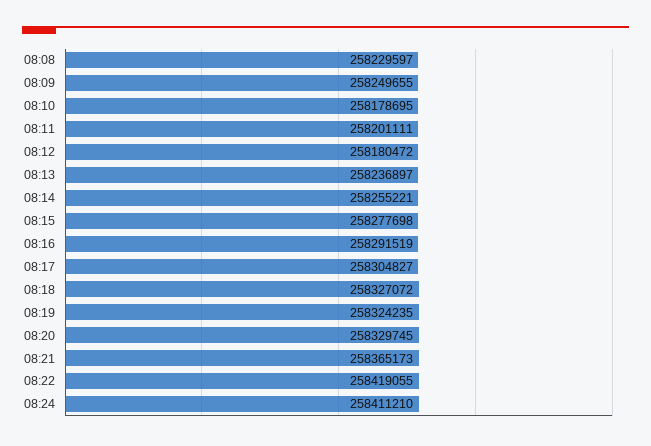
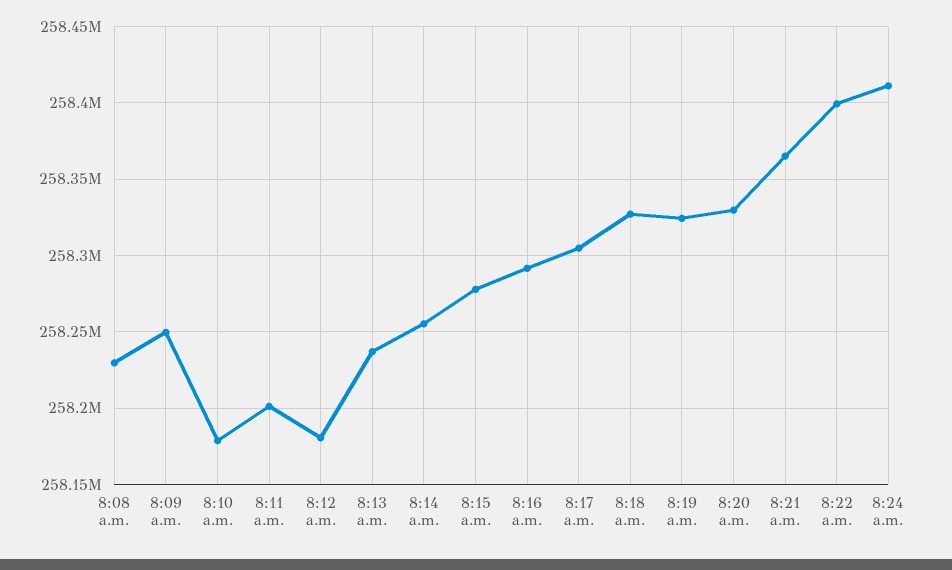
  {
    "08:08": 258229597,
    "08:09": 258249655,
    "08:10": 258178695,
    "08:11": 258201111,
    "08:12": 258180472,
    "08:13": 258236897,
    "08:14": 258255221,
    "08:15": 258277698,
    "08:16": 258291519,
    "08:17": 258304827,
    "08:18": 258327072,
    "08:19": 258324235,
    "08:20": 258329745,
    "08:21": 258365173,
-   "08:22": 258419055,
+   "08:22": 258400000,
    "08:24": 258411210
  }

